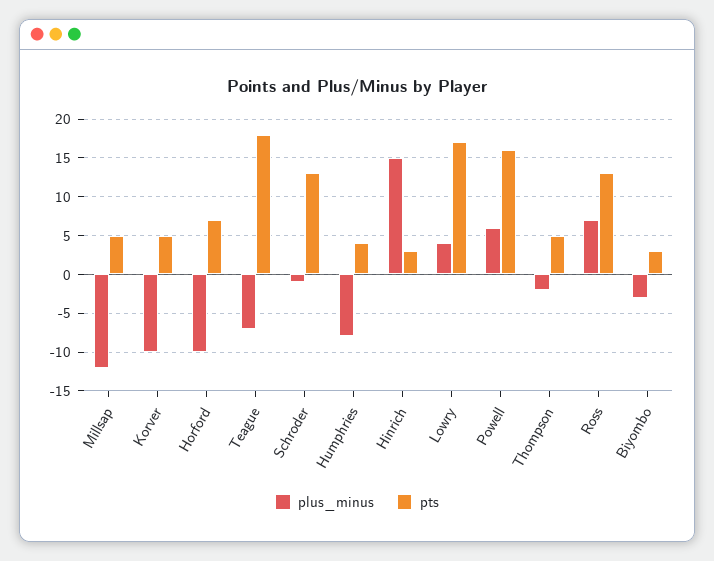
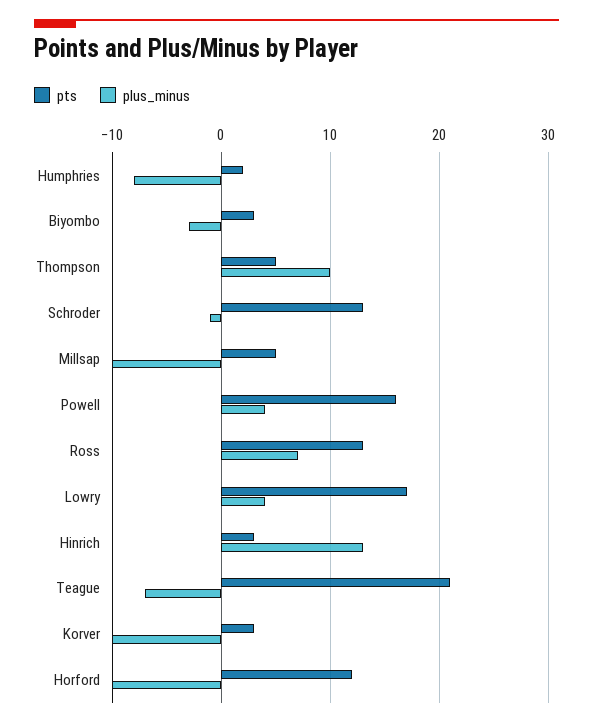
  {
    "plus_minus": {
-     "Millsap": -12,
+     "Millsap": -10,
      "Korver": -10,
      "Horford": -10,
      "Teague": -7,
      "Schroder": -1,
      "Humphries": -8,
-     "Hinrich": 15,
+     "Hinrich": 13,
      "Lowry": 4,
-     "Powell": 6,
+     "Powell": 4,
-     "Thompson": -2,
+     "Thompson": 10,
      "Ross": 7,
      "Biyombo": -3
    },
    "pts": {
      "Millsap": 5,
-     "Korver": 5,
+     "Korver": 3,
-     "Horford": 7,
+     "Horford": 12,
-     "Teague": 18,
+     "Teague": 21,
      "Schroder": 13,
-     "Humphries": 4,
+     "Humphries": 2,
      "Hinrich": 3,
      "Lowry": 17,
      "Powell": 16,
      "Thompson": 5,
      "Ross": 13,
      "Biyombo": 3
    }
  }

